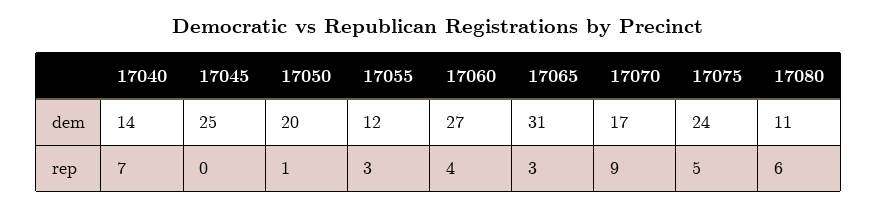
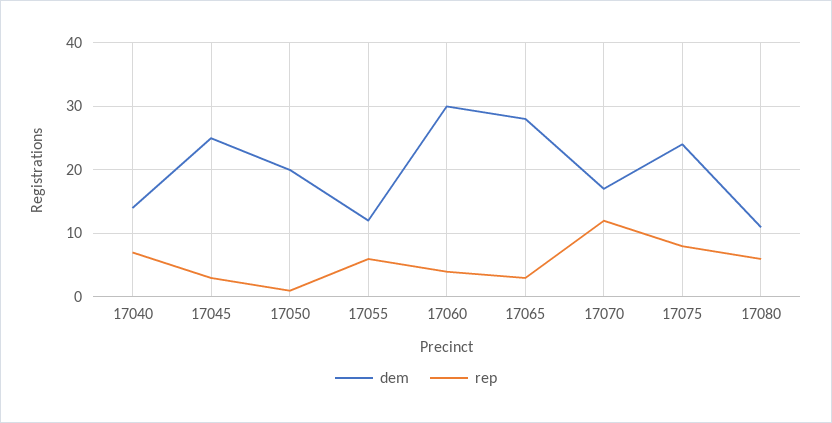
  {
    "dem": {
      "17040": 14,
      "17045": 25,
      "17050": 20,
      "17055": 12,
-     "17060": 27,
+     "17060": 30,
-     "17065": 31,
+     "17065": 28,
      "17070": 17,
      "17075": 24,
      "17080": 11
    },
    "rep": {
      "17040": 7,
-     "17045": 0,
+     "17045": 3,
      "17050": 1,
-     "17055": 3,
+     "17055": 6,
      "17060": 4,
      "17065": 3,
-     "17070": 9,
+     "17070": 12,
-     "17075": 5,
+     "17075": 8,
      "17080": 6
    }
  }

